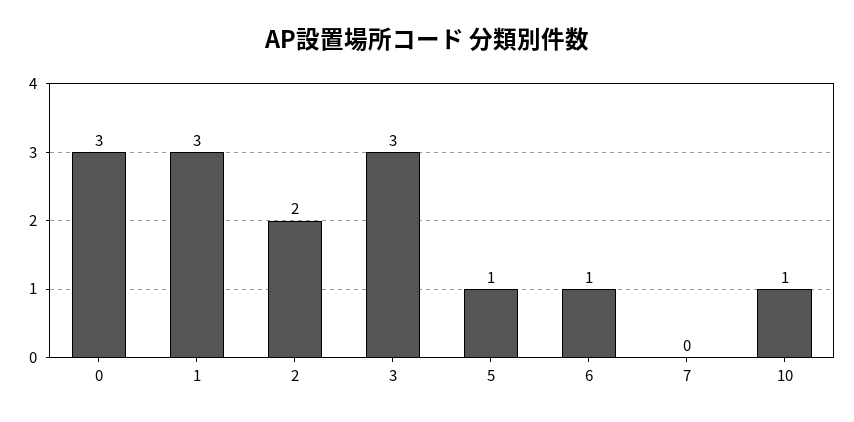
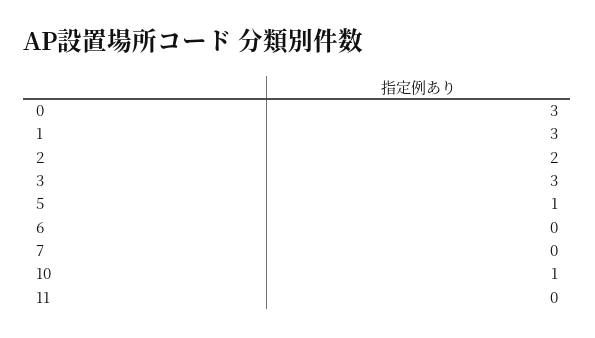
  {
    "0": 3,
    "1": 3,
    "2": 2,
    "3": 3,
    "5": 1,
-   "6": 1,
+   "6": 0,
    "7": 0,
-   "10": 1
+   "10": 1,
+   "11": 0
  }

